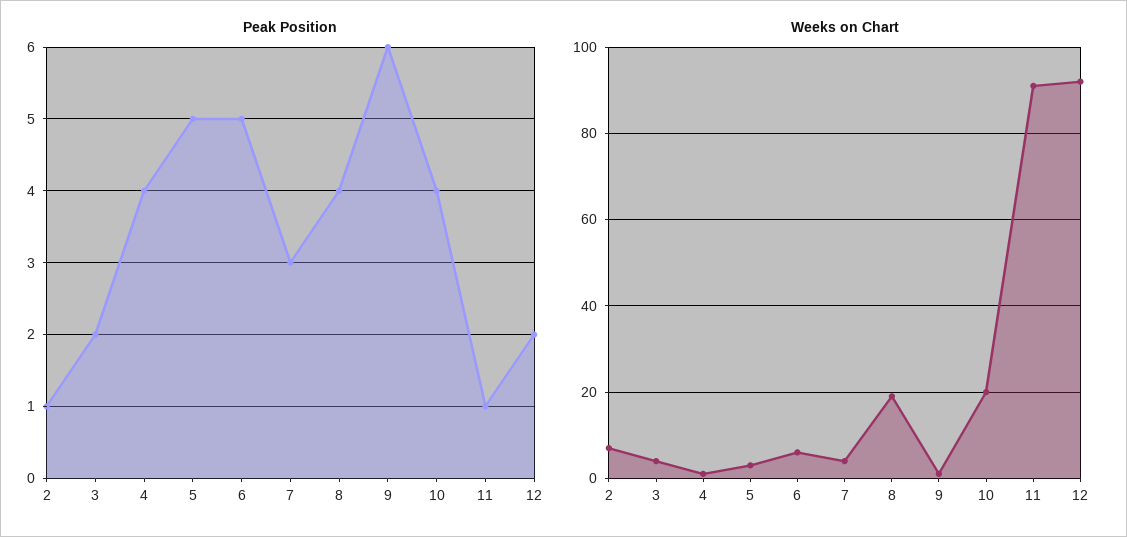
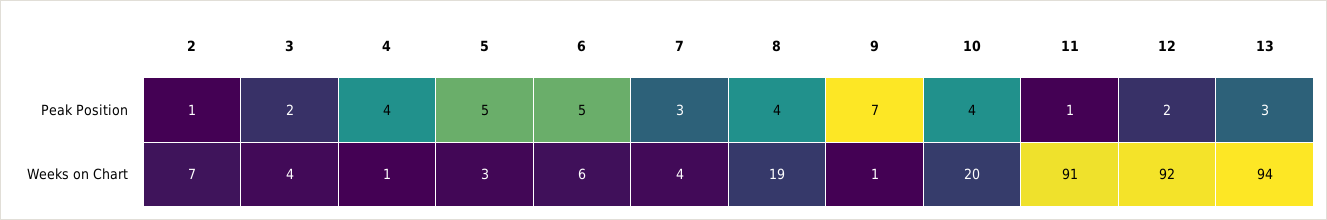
  {
    "Peak Position": {
      "2": 1,
      "3": 2,
      "4": 4,
      "5": 5,
      "6": 5,
      "7": 3,
      "8": 4,
-     "9": 6,
+     "9": 7,
      "10": 4,
      "11": 1,
-     "12": 2
+     "12": 2,
+     "13": 3
    },
    "Weeks on Chart": {
      "2": 7,
      "3": 4,
      "4": 1,
      "5": 3,
      "6": 6,
      "7": 4,
      "8": 19,
      "9": 1,
      "10": 20,
      "11": 91,
-     "12": 92
+     "12": 92,
+     "13": 94
    }
  }

